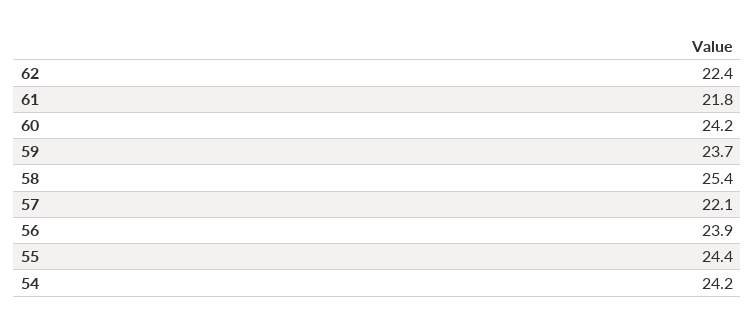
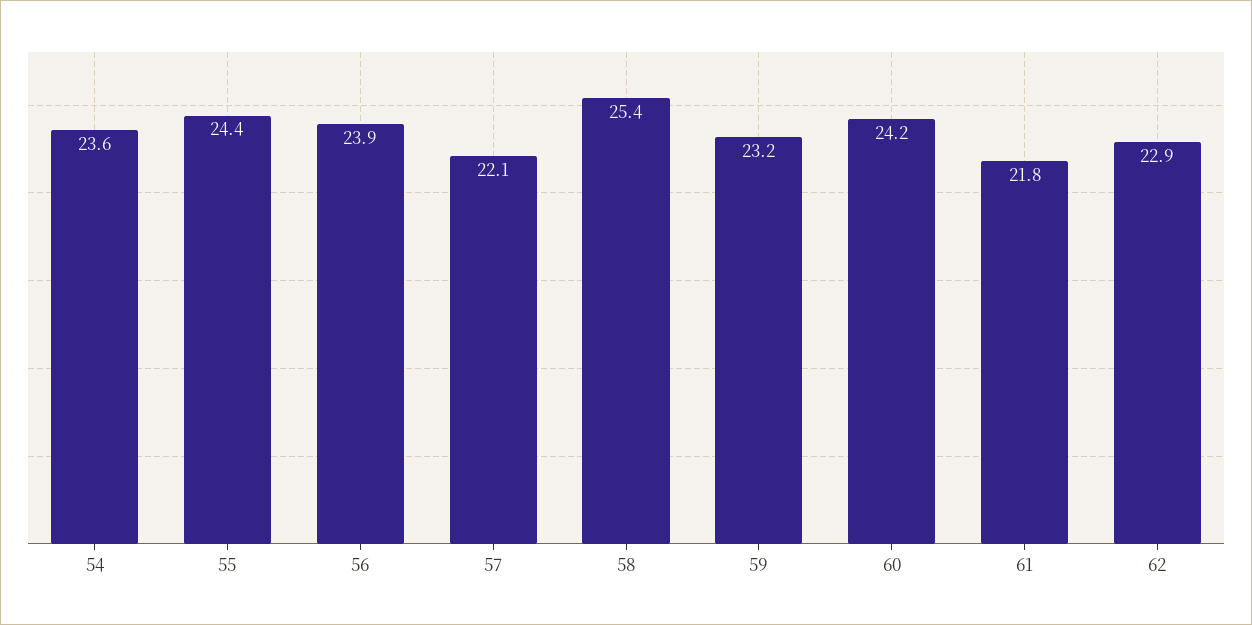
  {
-   "62": 22.4,
+   "62": 22.9,
    "61": 21.8,
    "60": 24.2,
-   "59": 23.7,
+   "59": 23.2,
    "58": 25.4,
    "57": 22.1,
    "56": 23.9,
    "55": 24.4,
-   "54": 24.2
+   "54": 23.6
  }

